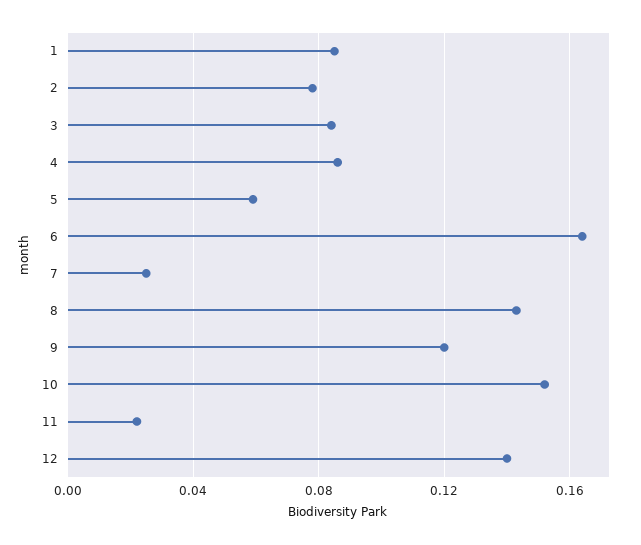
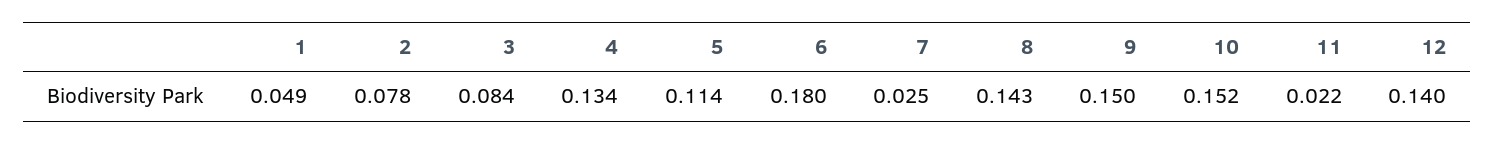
  {
-   "1": 0.085,
+   "1": 0.049,
    "2": 0.078,
    "3": 0.084,
-   "4": 0.085,
+   "4": 0.134,
-   "5": 0.06,
+   "5": 0.114,
-   "6": 0.165,
+   "6": 0.18,
    "7": 0.025,
    "8": 0.143,
-   "9": 0.12,
+   "9": 0.15,
    "10": 0.152,
    "11": 0.022,
    "12": 0.14
  }

